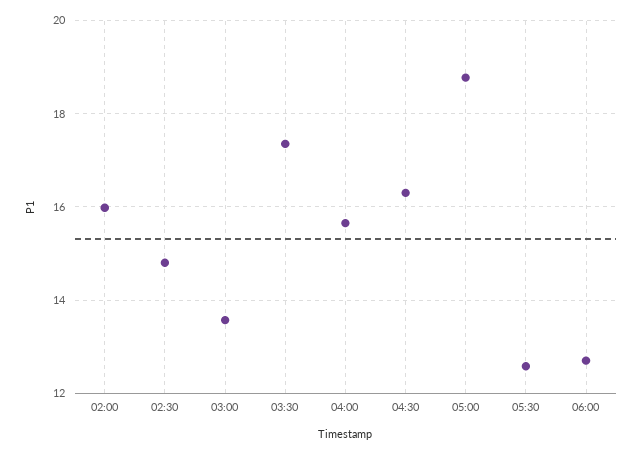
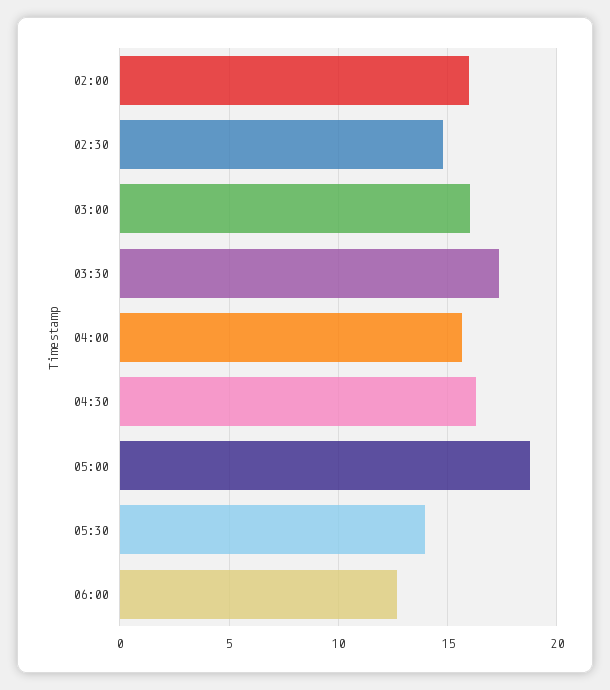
  {
    "02:00": 16,
    "02:30": 14.8,
-   "03:00": 13.6,
+   "03:00": 16,
    "03:30": 17.4,
    "04:00": 15.6,
    "04:30": 16.4,
    "05:00": 18.8,
-   "05:30": 12.6,
+   "05:30": 14,
    "06:00": 12.8
  }

